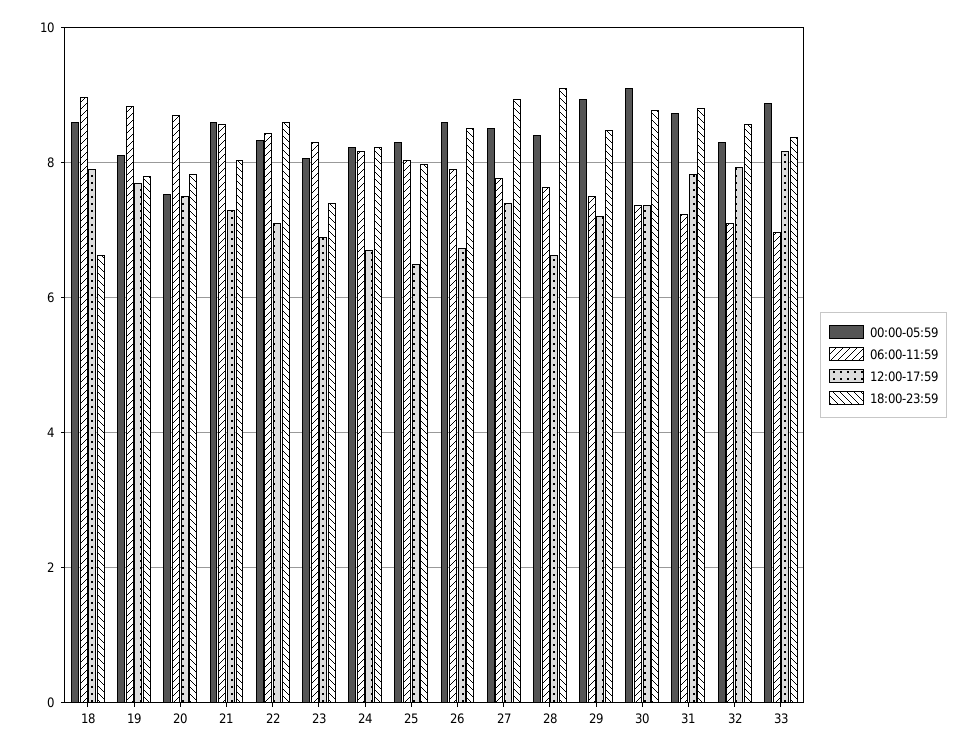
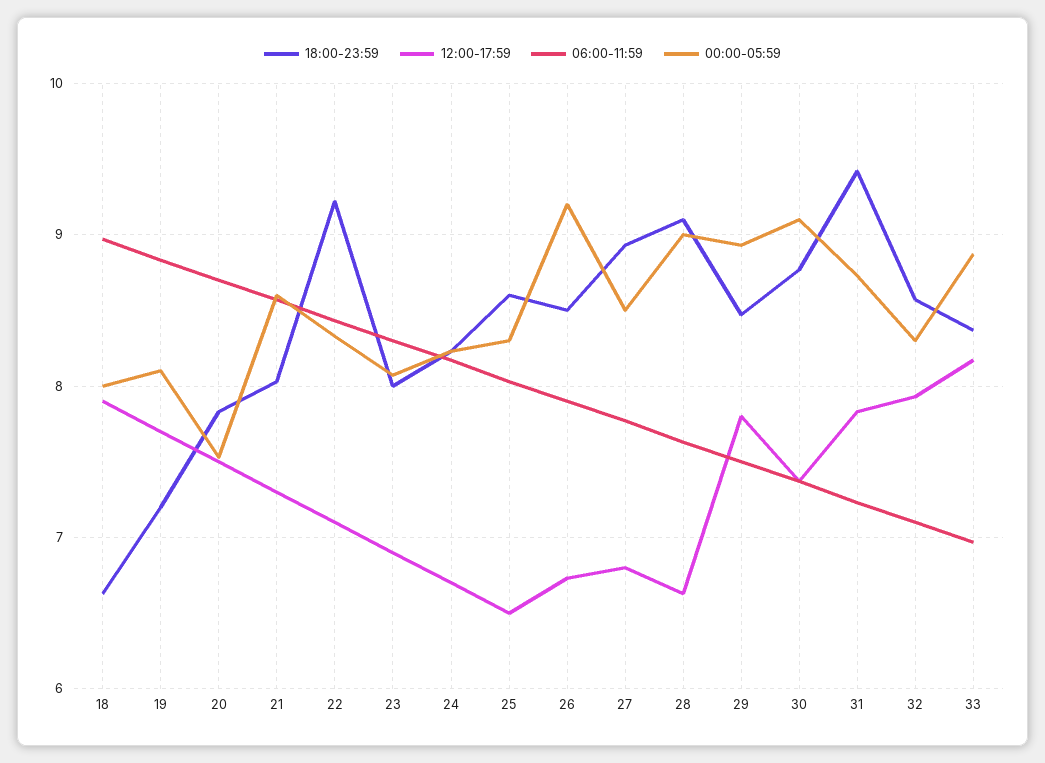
  {
    "00:00-05:59": {
-     "18": 8.6,
+     "18": 8,
      "19": 8.1,
      "20": 7.5,
      "21": 8.6,
      "22": 8.3,
      "23": 8.1,
      "24": 8.2,
      "25": 8.3,
-     "26": 8.6,
+     "26": 9.2,
      "27": 8.5,
-     "28": 8.4,
+     "28": 9,
      "29": 8.9,
      "30": 9.1,
      "31": 8.7,
      "32": 8.3,
      "33": 8.9
    },
    "06:00-11:59": {
      "18": 9,
      "19": 8.8,
      "20": 8.7,
      "21": 8.6,
      "22": 8.4,
      "23": 8.3,
      "24": 8.2,
      "25": 8,
      "26": 7.9,
      "27": 7.8,
      "28": 7.6,
      "29": 7.5,
      "30": 7.4,
      "31": 7.2,
      "32": 7.1,
      "33": 7
    },
    "12:00-17:59": {
      "18": 7.9,
      "19": 7.7,
      "20": 7.5,
      "21": 7.3,
      "22": 7.1,
      "23": 6.9,
      "24": 6.7,
      "25": 6.5,
      "26": 6.7,
-     "27": 7.4,
+     "27": 6.8,
      "28": 6.6,
-     "29": 7.2,
+     "29": 7.8,
      "30": 7.4,
      "31": 7.8,
      "32": 7.9,
      "33": 8.2
    },
    "18:00-23:59": {
      "18": 6.6,
-     "19": 7.8,
+     "19": 7.2,
      "20": 7.8,
      "21": 8,
-     "22": 8.6,
+     "22": 9.2,
-     "23": 7.4,
+     "23": 8,
      "24": 8.2,
-     "25": 8,
+     "25": 8.6,
      "26": 8.5,
      "27": 8.9,
      "28": 9.1,
      "29": 8.5,
      "30": 8.8,
-     "31": 8.8,
+     "31": 9.4,
      "32": 8.6,
      "33": 8.4
    }
  }

